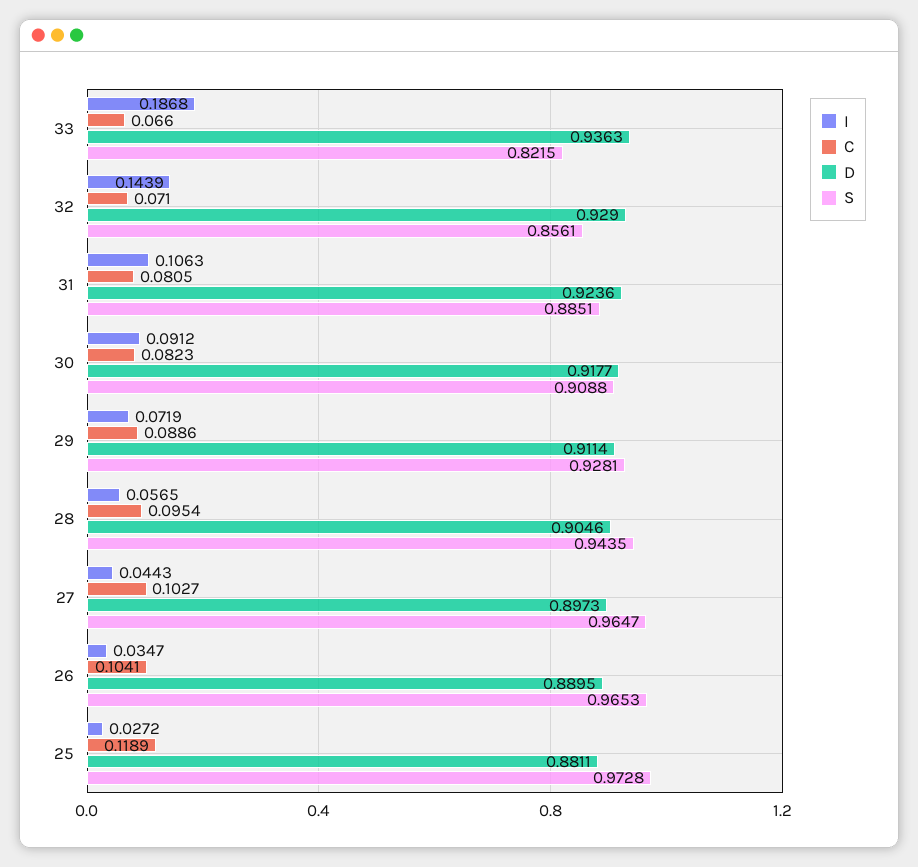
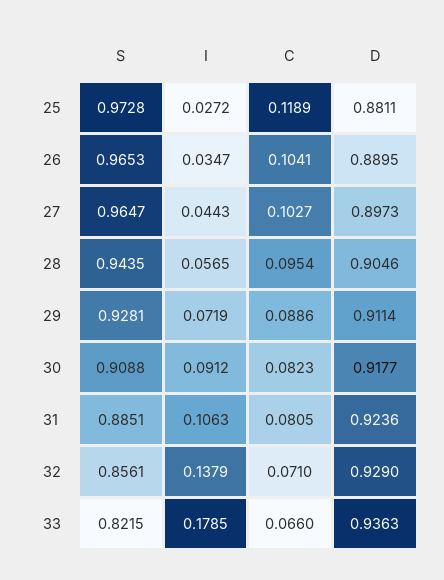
  {
    "I": {
-     "33": 0.1868,
+     "33": 0.1785,
-     "32": 0.1439,
+     "32": 0.1379,
      "31": 0.1063,
      "30": 0.0912,
      "29": 0.0719,
      "28": 0.0565,
      "27": 0.0443,
      "26": 0.0347,
      "25": 0.0272
    },
    "C": {
      "33": 0.066,
      "32": 0.071,
      "31": 0.0805,
      "30": 0.0823,
      "29": 0.0886,
      "28": 0.0954,
      "27": 0.1027,
      "26": 0.1041,
      "25": 0.1189
    },
    "D": {
      "33": 0.9363,
      "32": 0.929,
      "31": 0.9236,
      "30": 0.9177,
      "29": 0.9114,
      "28": 0.9046,
      "27": 0.8973,
      "26": 0.8895,
      "25": 0.8811
    },
    "S": {
      "33": 0.8215,
      "32": 0.8561,
      "31": 0.8851,
      "30": 0.9088,
      "29": 0.9281,
      "28": 0.9435,
      "27": 0.9647,
      "26": 0.9653,
      "25": 0.9728
    }
  }

